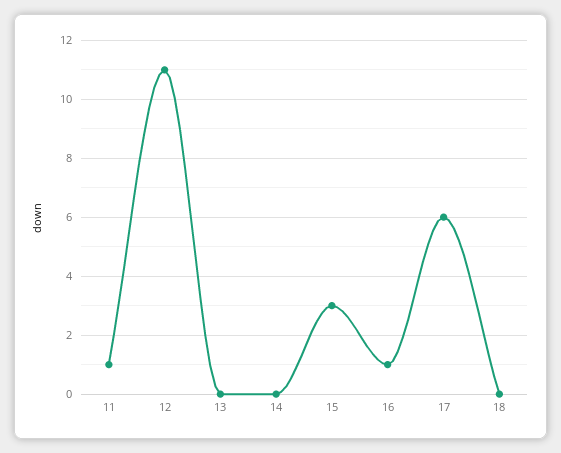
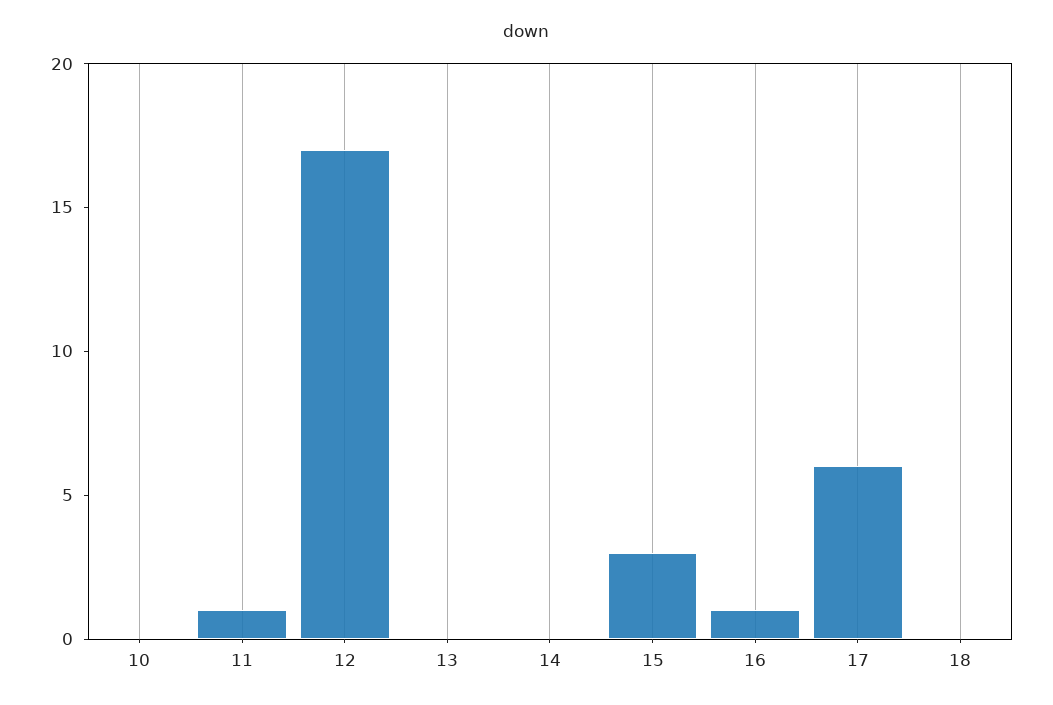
  {
    "11": 1,
-   "12": 11,
+   "12": 17,
    "13": 0,
    "14": 0,
    "15": 3,
    "16": 1,
    "17": 6,
-   "18": 0
+   "18": 0,
+   "10": 0
  }

